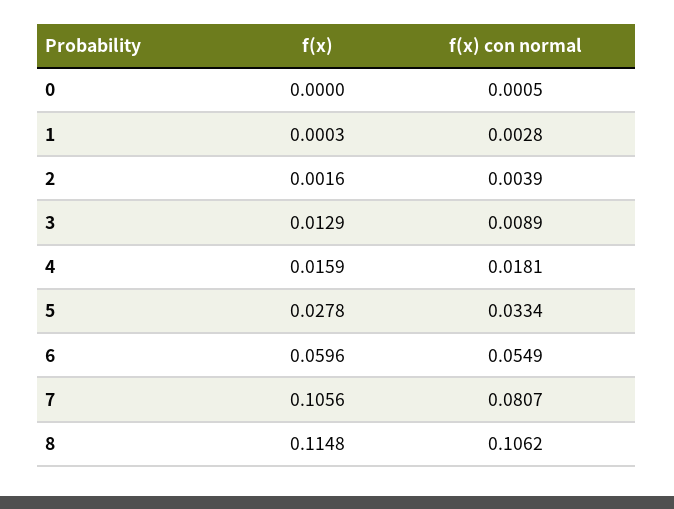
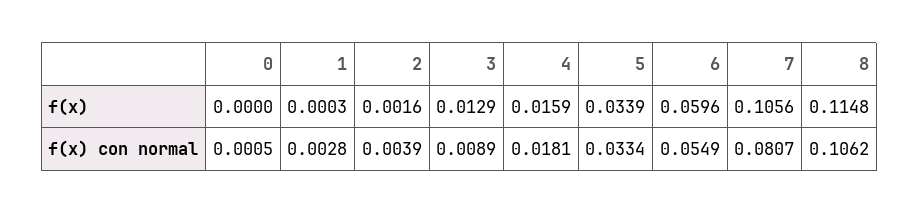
  {
    "f(x)": {
      "0": 0,
      "1": 0.0003,
      "2": 0.0016,
      "3": 0.0129,
      "4": 0.0159,
-     "5": 0.0278,
+     "5": 0.0339,
      "6": 0.0596,
      "7": 0.1056,
      "8": 0.1148
    },
    "f(x) con normal": {
      "0": 0.0005,
      "1": 0.0028,
      "2": 0.0039,
      "3": 0.0089,
      "4": 0.0181,
      "5": 0.0334,
      "6": 0.0549,
      "7": 0.0807,
      "8": 0.1062
    }
  }

